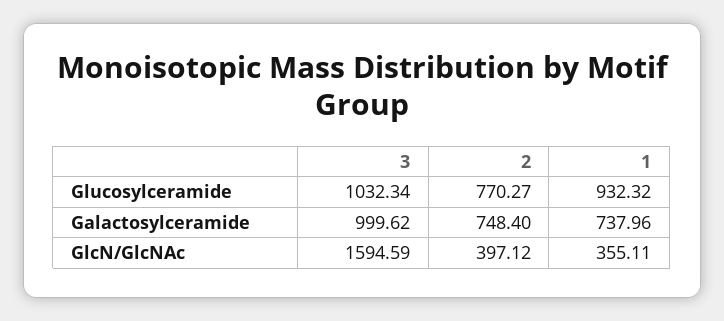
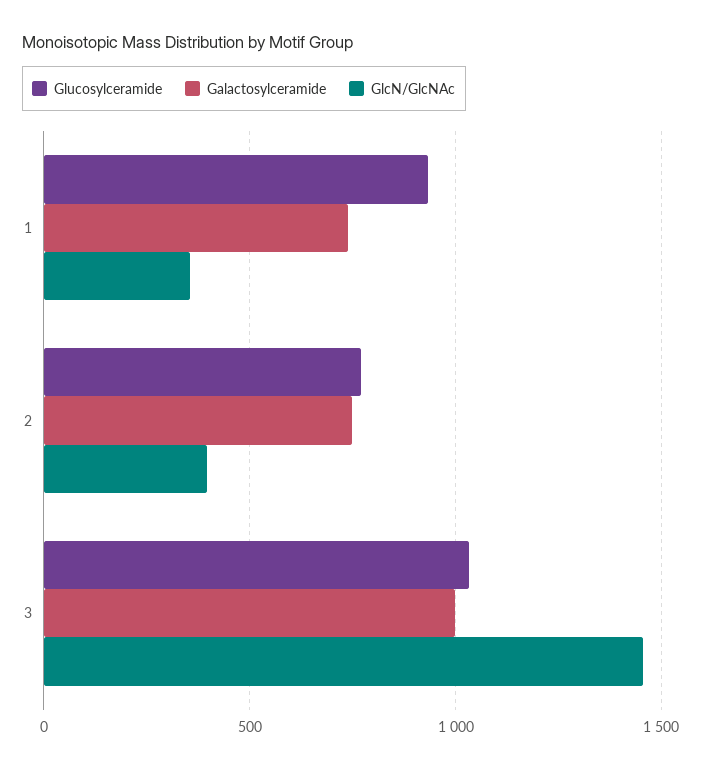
  {
    "Glucosylceramide": {
      "3": 1032.34,
      "2": 770.27,
      "1": 932.32
    },
    "Galactosylceramide": {
      "3": 999.62,
      "2": 748.4,
      "1": 737.96
    },
    "GlcN/GlcNAc": {
-     "3": 1594.59,
+     "3": 1450,
      "2": 397.12,
      "1": 355.11
    }
  }

